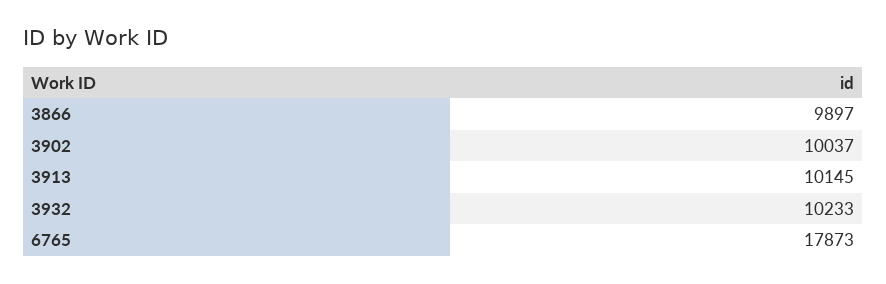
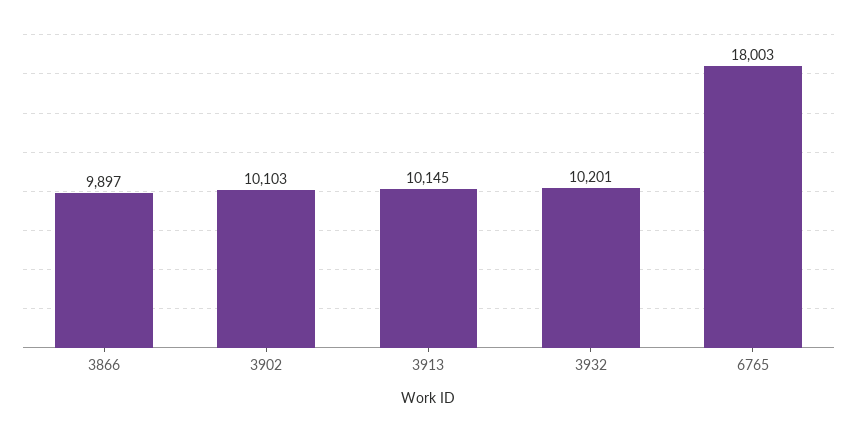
  {
    "3866": 9897,
-   "3902": 10037,
+   "3902": 10103,
    "3913": 10145,
-   "3932": 10233,
+   "3932": 10201,
-   "6765": 17873
+   "6765": 18003
  }

